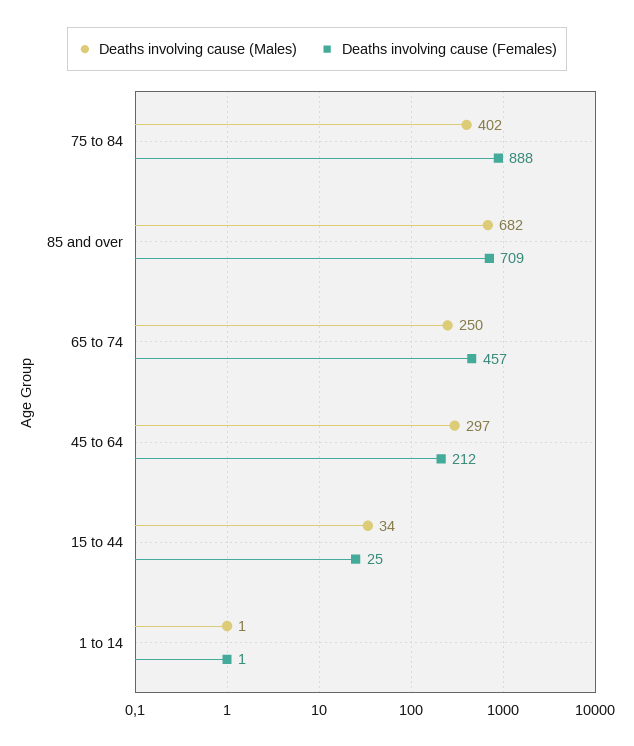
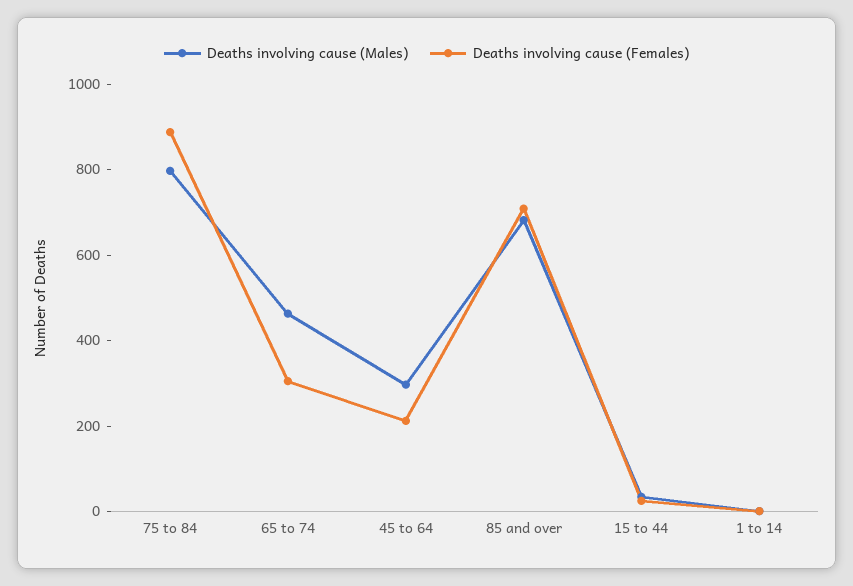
  {
    "Deaths involving cause (Males)": {
-     "75 to 84": 402,
+     "75 to 84": 800,
      "85 and over": 682,
-     "65 to 74": 250,
+     "65 to 74": 450,
      "45 to 64": 297,
      "15 to 44": 34,
      "1 to 14": 1
    },
    "Deaths involving cause (Females)": {
      "75 to 84": 888,
      "85 and over": 709,
-     "65 to 74": 457,
+     "65 to 74": 300,
      "45 to 64": 212,
      "15 to 44": 25,
      "1 to 14": 1
    }
  }

